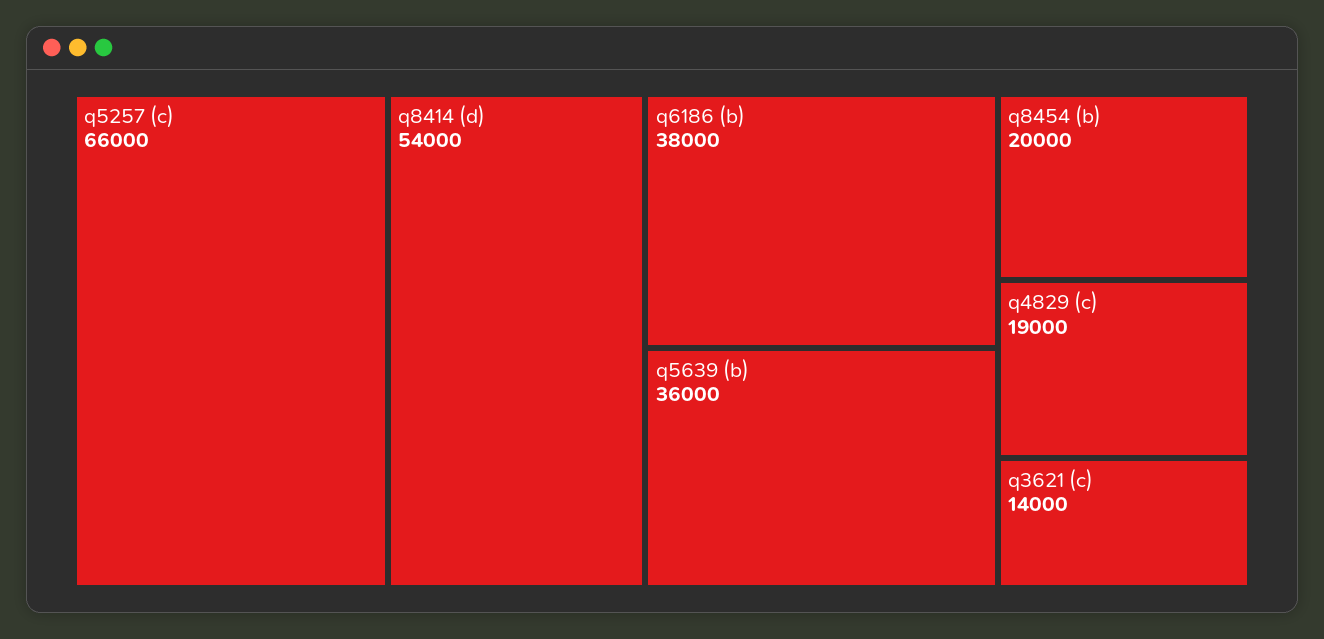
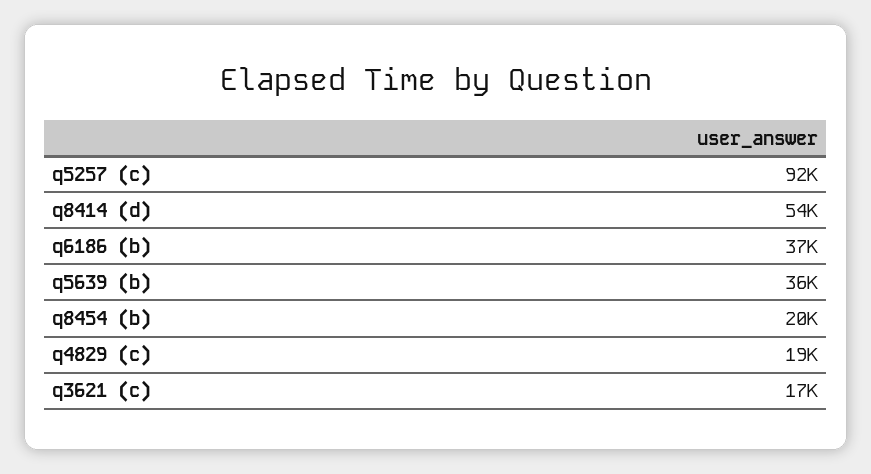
  {
-   "q5257 (c)": 66000,
+   "q5257 (c)": 92000,
    "q8414 (d)": 54000,
-   "q6186 (b)": 38000,
+   "q6186 (b)": 37000,
    "q5639 (b)": 36000,
    "q8454 (b)": 20000,
    "q4829 (c)": 19000,
-   "q3621 (c)": 14000
+   "q3621 (c)": 17000
  }

